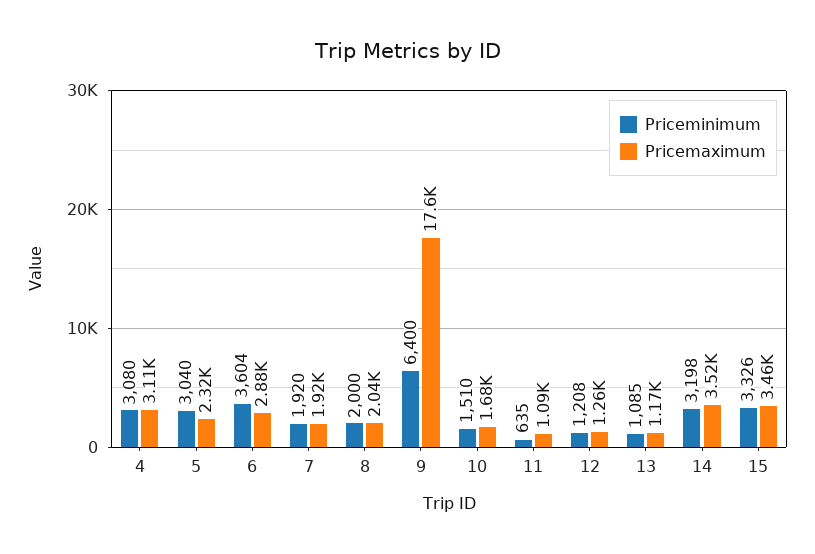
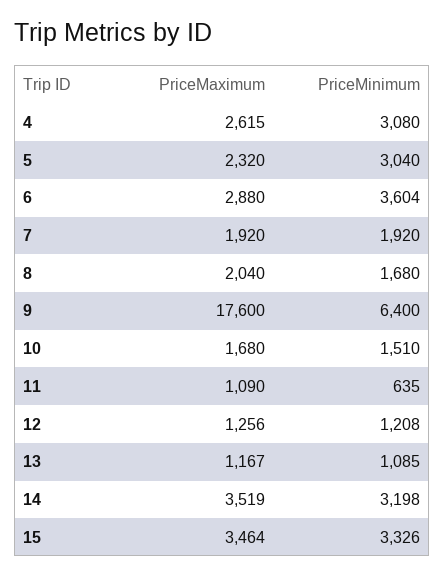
  {
    "Priceminimum": {
      "4": 3080,
      "5": 3040,
      "6": 3604,
      "7": 1920,
-     "8": 2000,
+     "8": 1680,
      "9": 6400,
      "10": 1510,
      "11": 635,
      "12": 1208,
      "13": 1085,
      "14": 3198,
      "15": 3326
    },
    "Pricemaximum": {
-     "4": 3110,
+     "4": 2615,
      "5": 2320,
      "6": 2880,
      "7": 1920,
      "8": 2040,
      "9": 17600,
      "10": 1680,
      "11": 1090,
      "12": 1256,
      "13": 1167,
      "14": 3519,
      "15": 3464
    }
  }

